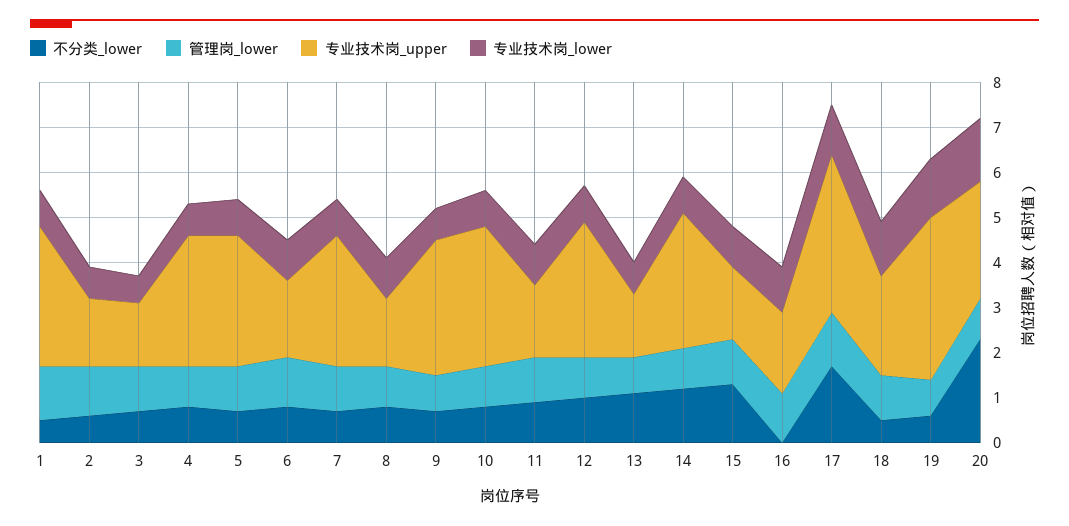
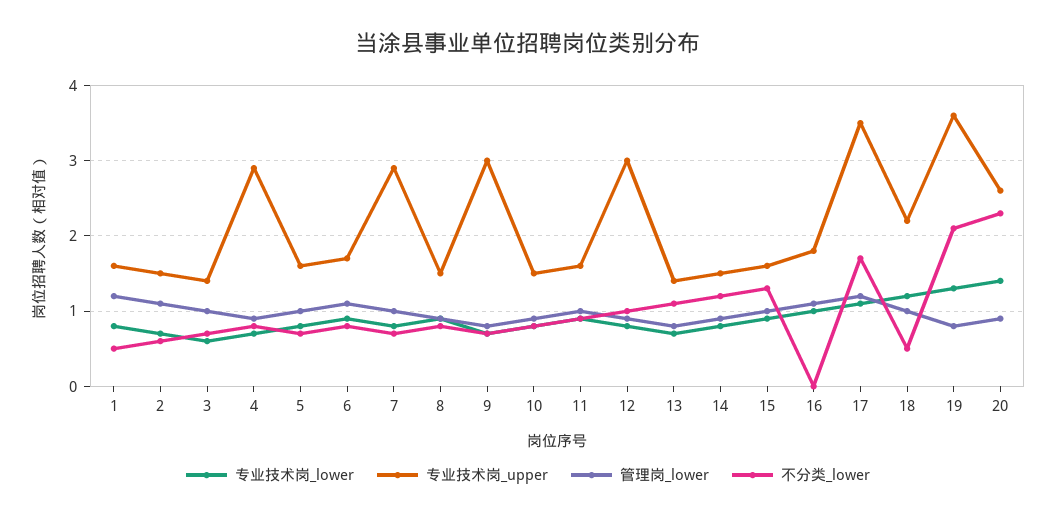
  {
    "不分类_lower": {
      "1": 0.5,
      "2": 0.6,
      "3": 0.7,
      "4": 0.8,
      "5": 0.7,
      "6": 0.8,
      "7": 0.7,
      "8": 0.8,
      "9": 0.7,
      "10": 0.8,
      "11": 0.9,
      "12": 1,
      "13": 1.1,
      "14": 1.2,
      "15": 1.3,
      "16": 0,
      "17": 1.7,
      "18": 0.5,
-     "19": 0.5,
+     "19": 2.1,
      "20": 2.3
    },
    "管理岗_lower": {
      "1": 1.2,
      "2": 1.1,
      "3": 1,
      "4": 0.9,
      "5": 1,
      "6": 1.1,
      "7": 1,
      "8": 0.9,
      "9": 0.8,
      "10": 0.9,
      "11": 1,
      "12": 0.9,
      "13": 0.8,
      "14": 0.9,
      "15": 1,
      "16": 1.1,
      "17": 1.2,
      "18": 1,
      "19": 0.8,
      "20": 0.9
    },
    "专业技术岗_upper": {
-     "1": 3,
+     "1": 1.6,
      "2": 1.5,
      "3": 1.4,
      "4": 2.9,
-     "5": 3,
+     "5": 1.6,
      "6": 1.7,
      "7": 2.9,
      "8": 1.5,
      "9": 3,
-     "10": 3,
+     "10": 1.5,
      "11": 1.6,
      "12": 3,
      "13": 1.4,
-     "14": 3,
+     "14": 1.5,
      "15": 1.6,
      "16": 1.8,
      "17": 3.5,
      "18": 2.2,
      "19": 3.6,
      "20": 2.6
    },
    "专业技术岗_lower": {
      "1": 0.8,
      "2": 0.7,
      "3": 0.6,
      "4": 0.7,
      "5": 0.8,
      "6": 0.9,
      "7": 0.8,
      "8": 0.9,
      "9": 0.7,
      "10": 0.8,
      "11": 0.9,
      "12": 0.8,
      "13": 0.7,
      "14": 0.8,
      "15": 0.9,
      "16": 1,
      "17": 1.1,
      "18": 1.2,
      "19": 1.3,
      "20": 1.4
    }
  }

